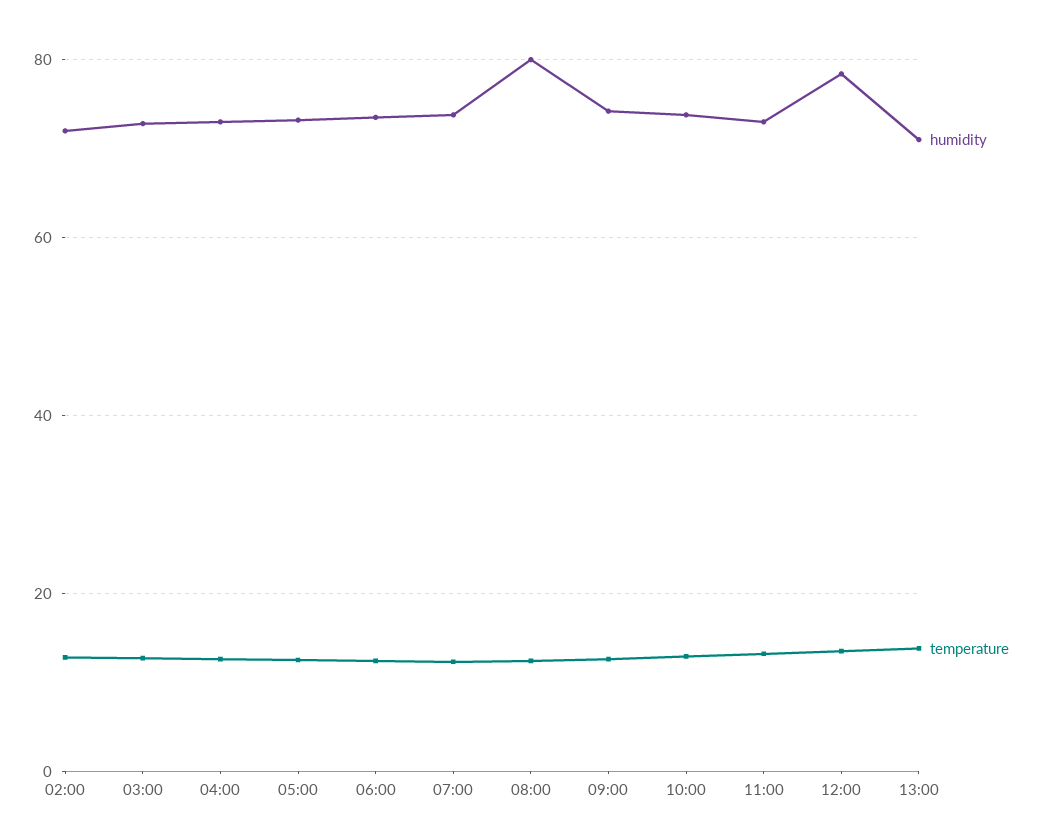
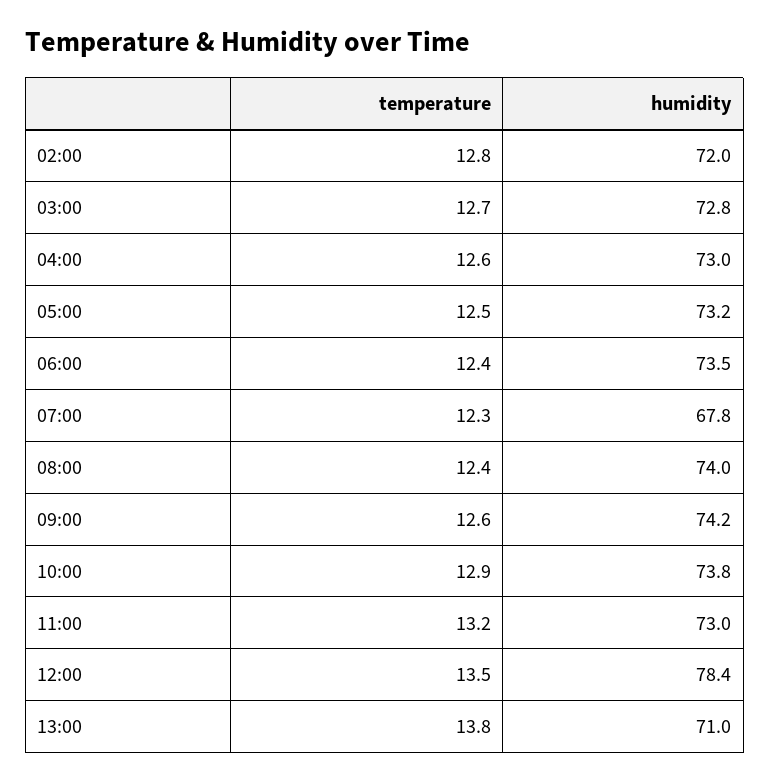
  {
    "humidity": {
      "02:00": 72,
      "03:00": 72.8,
      "04:00": 73,
      "05:00": 73.2,
      "06:00": 73.5,
-     "07:00": 74,
+     "07:00": 67.8,
-     "08:00": 80,
+     "08:00": 74,
      "09:00": 74.2,
      "10:00": 73.8,
      "11:00": 73,
      "12:00": 78.4,
      "13:00": 71
    },
    "temperature": {
      "02:00": 12.8,
      "03:00": 12.7,
      "04:00": 12.6,
      "05:00": 12.5,
      "06:00": 12.4,
      "07:00": 12.3,
      "08:00": 12.4,
      "09:00": 12.6,
      "10:00": 12.9,
      "11:00": 13.2,
      "12:00": 13.5,
      "13:00": 13.8
    }
  }

